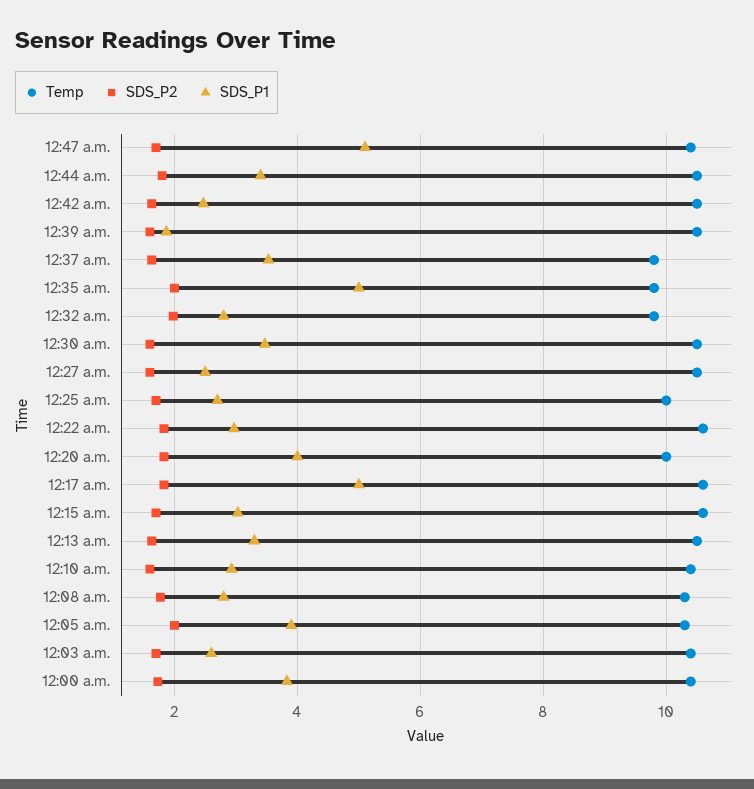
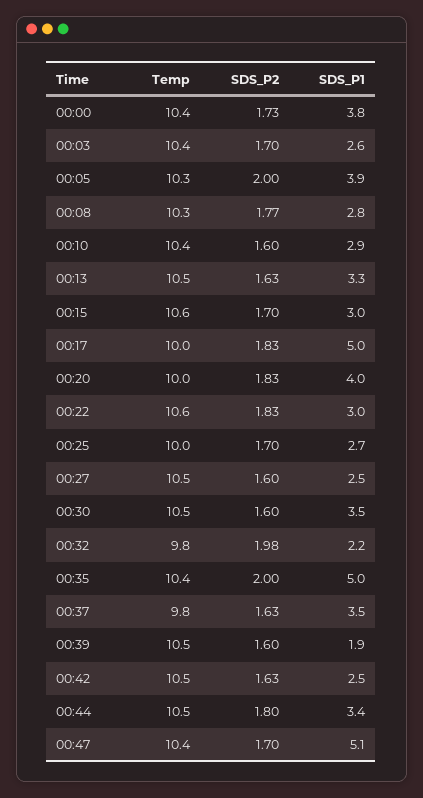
  {
    "Temp": {
      "12:47 a.m.": 10.4,
      "12:44 a.m.": 10.5,
      "12:42 a.m.": 10.5,
      "12:39 a.m.": 10.5,
      "12:37 a.m.": 9.8,
-     "12:35 a.m.": 9.8,
+     "12:35 a.m.": 10.4,
      "12:32 a.m.": 9.8,
      "12:30 a.m.": 10.5,
      "12:27 a.m.": 10.5,
      "12:25 a.m.": 10,
      "12:22 a.m.": 10.6,
      "12:20 a.m.": 10,
-     "12:17 a.m.": 10.6,
+     "12:17 a.m.": 10,
      "12:15 a.m.": 10.6,
      "12:13 a.m.": 10.5,
      "12:10 a.m.": 10.4,
      "12:08 a.m.": 10.3,
      "12:05 a.m.": 10.3,
      "12:03 a.m.": 10.4,
      "12:00 a.m.": 10.4
    },
    "SDS_P2": {
      "12:47 a.m.": 1.7,
      "12:44 a.m.": 1.8,
      "12:42 a.m.": 1.63,
      "12:39 a.m.": 1.6,
      "12:37 a.m.": 1.63,
      "12:35 a.m.": 2,
      "12:32 a.m.": 1.98,
      "12:30 a.m.": 1.6,
      "12:27 a.m.": 1.6,
      "12:25 a.m.": 1.7,
      "12:22 a.m.": 1.83,
      "12:20 a.m.": 1.83,
      "12:17 a.m.": 1.83,
      "12:15 a.m.": 1.7,
      "12:13 a.m.": 1.63,
      "12:10 a.m.": 1.6,
      "12:08 a.m.": 1.77,
      "12:05 a.m.": 2,
      "12:03 a.m.": 1.7,
      "12:00 a.m.": 1.73
    },
    "SDS_P1": {
      "12:47 a.m.": 5.1,
      "12:44 a.m.": 3.4,
      "12:42 a.m.": 2.5,
      "12:39 a.m.": 1.9,
      "12:37 a.m.": 3.5,
      "12:35 a.m.": 5,
-     "12:32 a.m.": 2.8,
+     "12:32 a.m.": 2.2,
      "12:30 a.m.": 3.5,
      "12:27 a.m.": 2.5,
      "12:25 a.m.": 2.7,
      "12:22 a.m.": 3,
      "12:20 a.m.": 4,
      "12:17 a.m.": 5,
      "12:15 a.m.": 3,
      "12:13 a.m.": 3.3,
      "12:10 a.m.": 2.9,
      "12:08 a.m.": 2.8,
      "12:05 a.m.": 3.9,
      "12:03 a.m.": 2.6,
      "12:00 a.m.": 3.8
    }
  }

